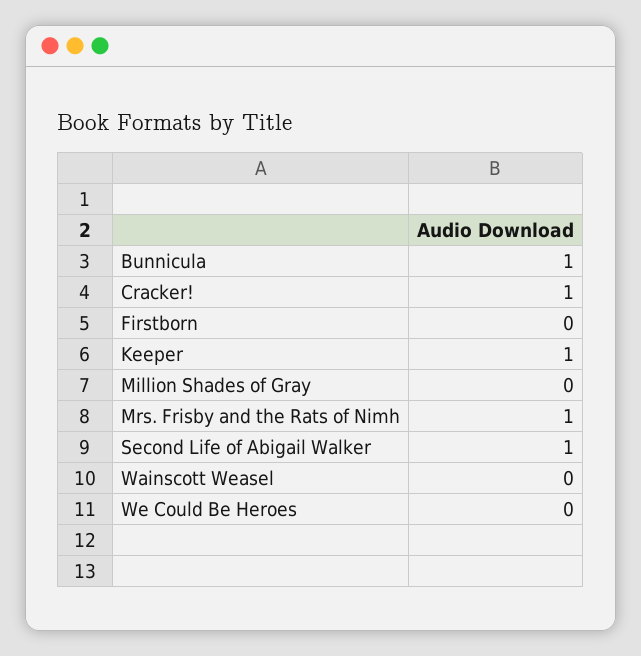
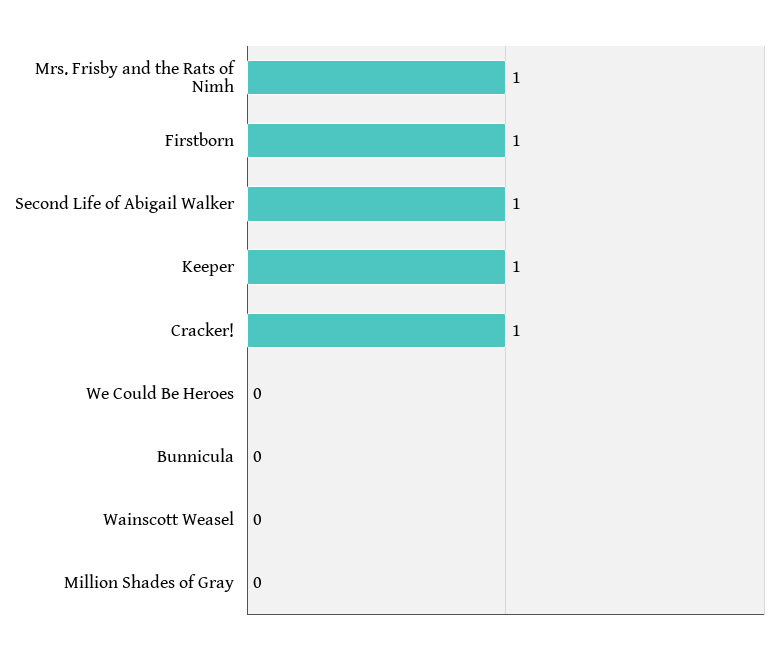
  {
-   "Bunnicula": 1,
+   "Bunnicula": 0,
    "Cracker!": 1,
-   "Firstborn": 0,
+   "Firstborn": 1,
    "Keeper": 1,
    "Million Shades of Gray": 0,
    "Mrs. Frisby and the Rats of Nimh": 1,
    "Second Life of Abigail Walker": 1,
    "Wainscott Weasel": 0,
    "We Could Be Heroes": 0
  }

